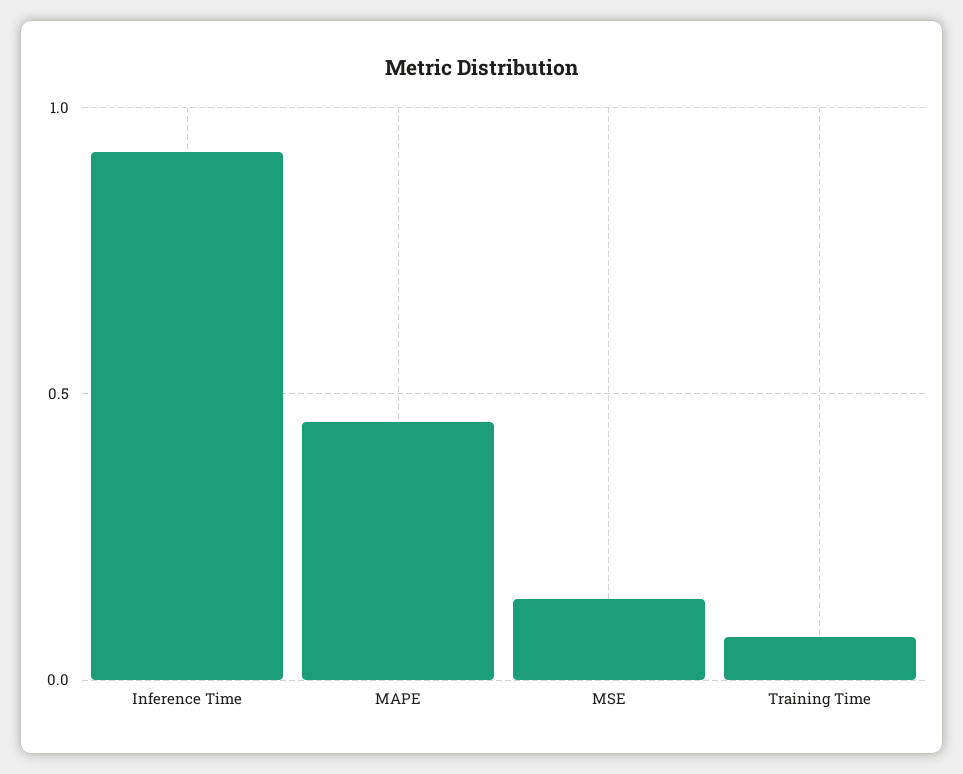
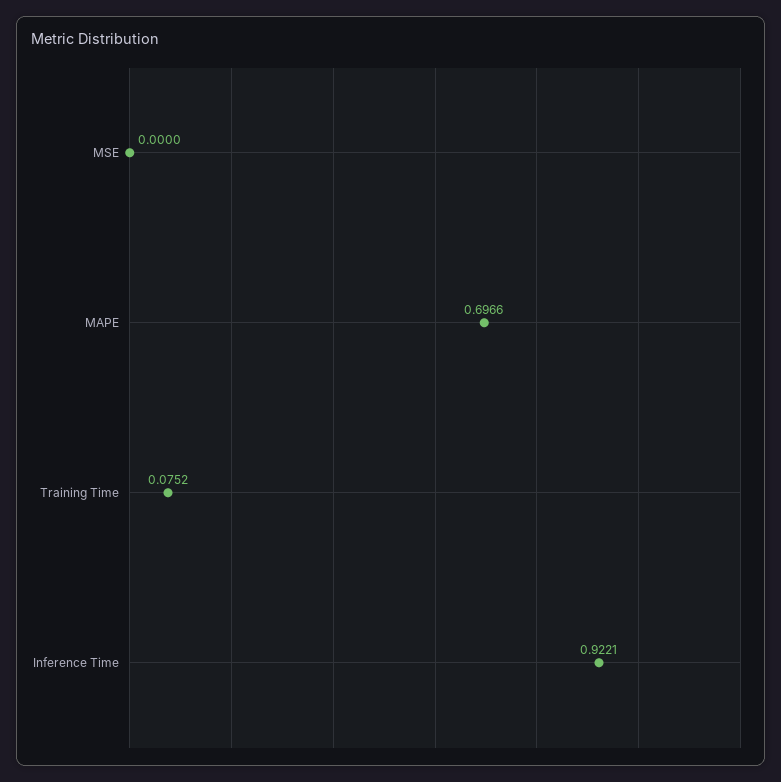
  {
    "Inference Time": 0.9221,
-   "MAPE": 0.45,
+   "MAPE": 0.6966,
-   "MSE": 0.15,
+   "MSE": 0,
    "Training Time": 0.0752
  }

